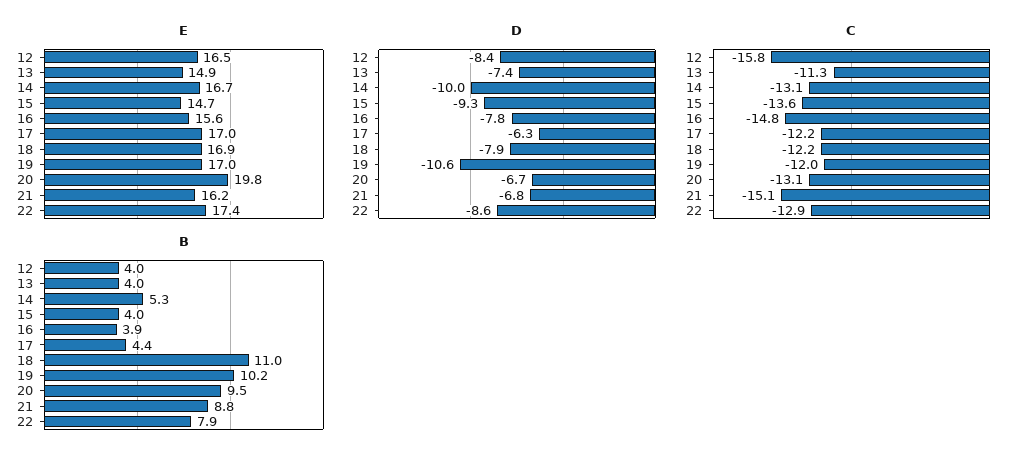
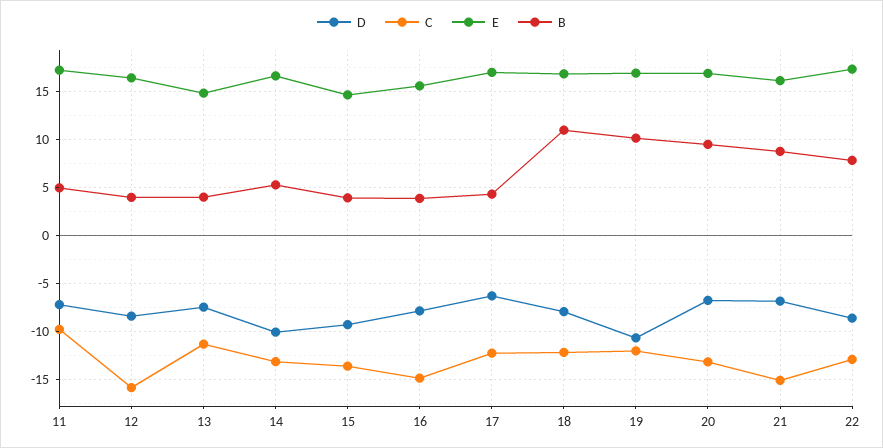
  {
    "E": {
      "12": 16.5,
      "13": 14.9,
      "14": 16.7,
      "15": 14.7,
      "16": 15.6,
      "17": 17,
      "18": 16.9,
      "19": 17,
-     "20": 19.8,
+     "20": 17,
      "21": 16.2,
-     "22": 17.4
+     "22": 17.4,
+     "11": 17
    },
    "D": {
      "12": -8.4,
      "13": -7.4,
      "14": -10,
      "15": -9.3,
      "16": -7.8,
      "17": -6.3,
      "18": -7.9,
      "19": -10.6,
      "20": -6.7,
      "21": -6.8,
-     "22": -8.6
+     "22": -8.6,
+     "11": -7
    },
    "C": {
      "12": -15.8,
      "13": -11.3,
      "14": -13.1,
      "15": -13.6,
      "16": -14.8,
      "17": -12.2,
      "18": -12.2,
      "19": -12,
      "20": -13.1,
      "21": -15.1,
-     "22": -12.9
+     "22": -12.9,
+     "11": -10
    },
    "B": {
      "12": 4,
      "13": 4,
      "14": 5.3,
      "15": 4,
      "16": 3.9,
      "17": 4.4,
      "18": 11,
      "19": 10.2,
      "20": 9.5,
      "21": 8.8,
-     "22": 7.9
+     "22": 7.9,
+     "11": 5
    }
  }

